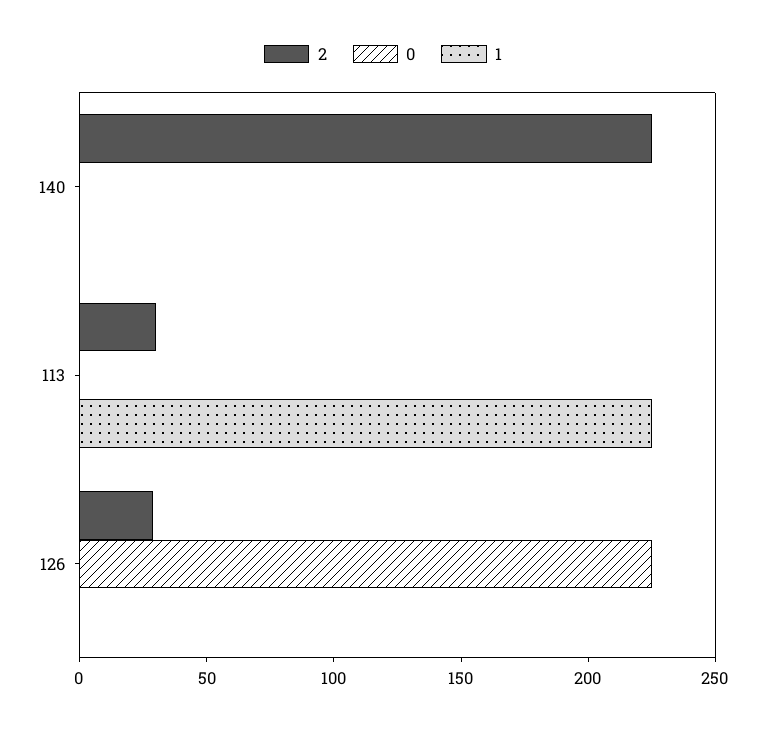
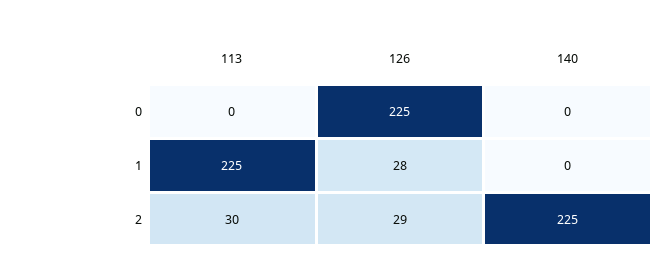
  {
    "2": {
      "140": 225,
      "113": 30,
      "126": 29
    },
    "0": {
      "140": 0,
      "113": 0,
      "126": 225
    },
    "1": {
      "140": 0,
      "113": 225,
-     "126": 0
+     "126": 28
    }
  }

